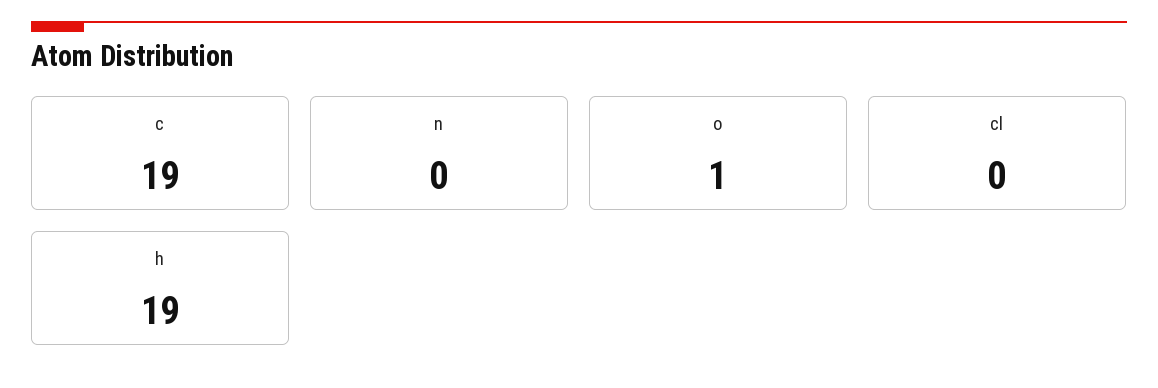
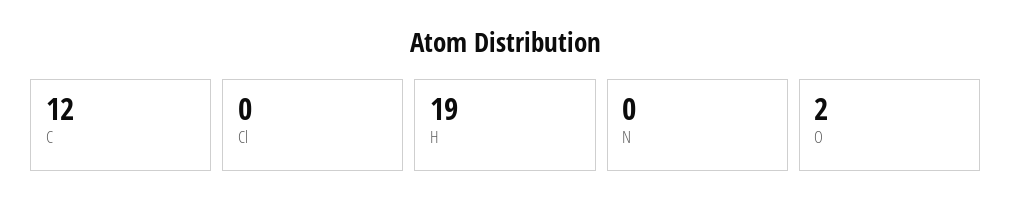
  {
-   "c": 19,
+   "c": 12,
    "n": 0,
-   "o": 1,
+   "o": 2,
    "cl": 0,
    "h": 19
  }

